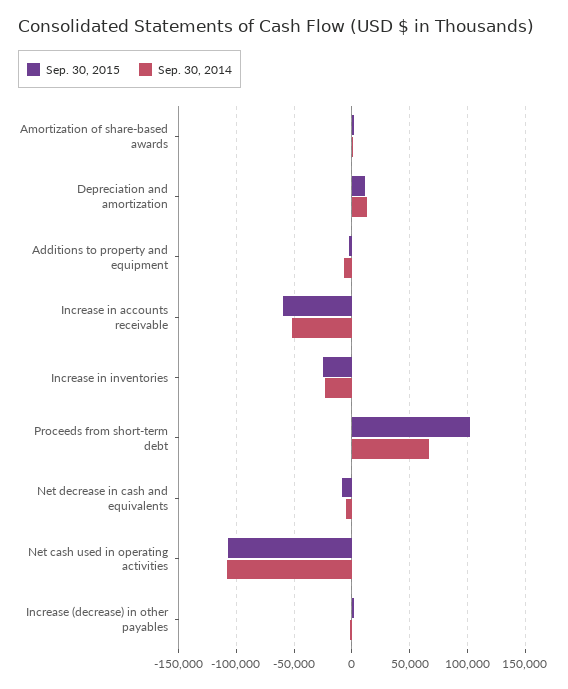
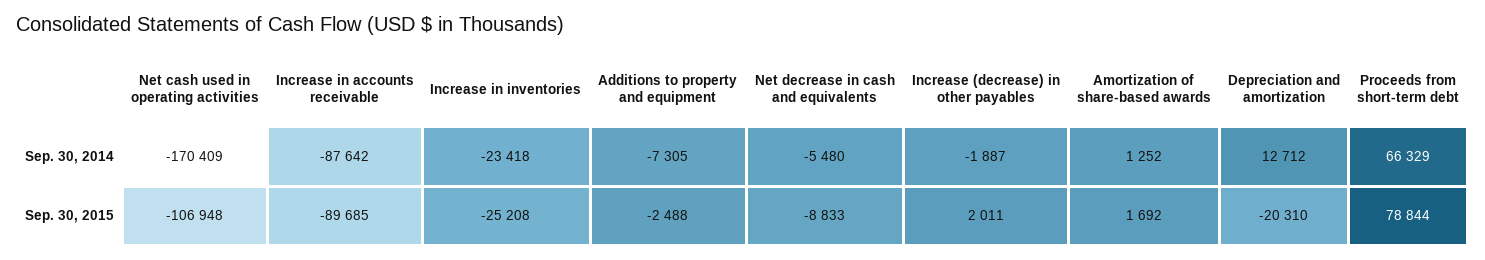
  {
    "Sep. 30, 2015": {
      "Amortization of share-based awards": 1692,
-     "Depreciation and amortization": 10000,
+     "Depreciation and amortization": -20310,
      "Additions to property and equipment": -2488,
-     "Increase in accounts receivable": -60000,
+     "Increase in accounts receivable": -89685,
      "Increase in inventories": -25208,
-     "Proceeds from short-term debt": 100000,
+     "Proceeds from short-term debt": 78844,
      "Net decrease in cash and equivalents": -8833,
      "Net cash used in operating activities": -106948,
      "Increase (decrease) in other payables": 2011
    },
    "Sep. 30, 2014": {
      "Amortization of share-based awards": 1252,
      "Depreciation and amortization": 12712,
      "Additions to property and equipment": -7305,
-     "Increase in accounts receivable": -50000,
+     "Increase in accounts receivable": -87642,
      "Increase in inventories": -23418,
      "Proceeds from short-term debt": 66329,
      "Net decrease in cash and equivalents": -5480,
-     "Net cash used in operating activities": -110000,
+     "Net cash used in operating activities": -170409,
      "Increase (decrease) in other payables": -1887
    }
  }

